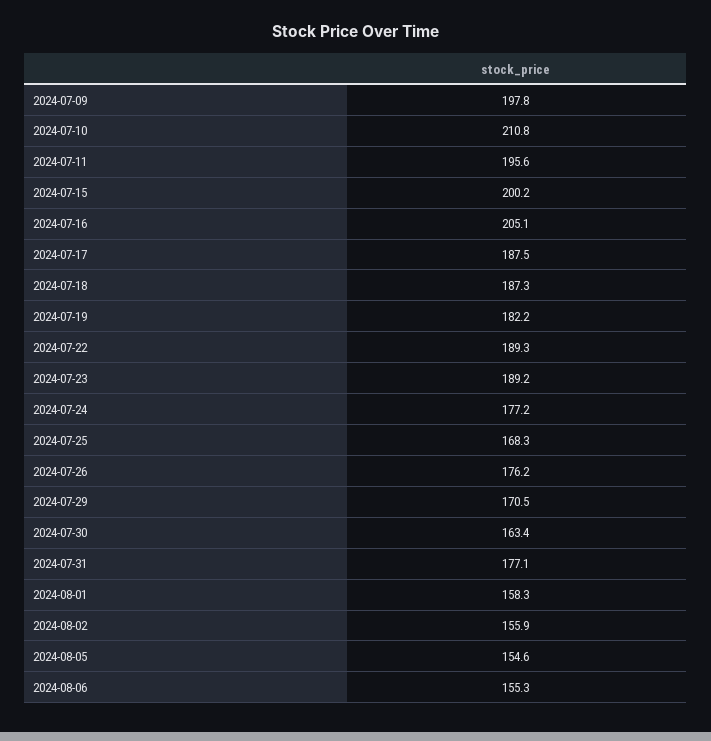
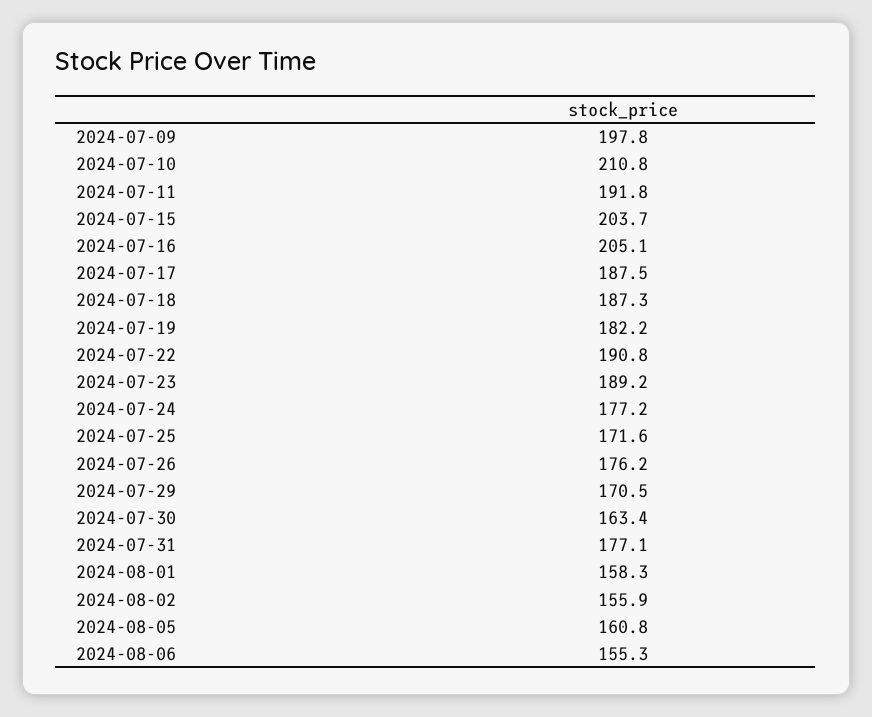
  {
    "2024-07-09": 197.8,
    "2024-07-10": 210.8,
-   "2024-07-11": 195.6,
+   "2024-07-11": 191.8,
-   "2024-07-15": 200.2,
+   "2024-07-15": 203.7,
    "2024-07-16": 205.1,
    "2024-07-17": 187.5,
    "2024-07-18": 187.3,
    "2024-07-19": 182.2,
-   "2024-07-22": 189.3,
+   "2024-07-22": 190.8,
    "2024-07-23": 189.2,
    "2024-07-24": 177.2,
-   "2024-07-25": 168.3,
+   "2024-07-25": 171.6,
    "2024-07-26": 176.2,
    "2024-07-29": 170.5,
    "2024-07-30": 163.4,
    "2024-07-31": 177.1,
    "2024-08-01": 158.3,
    "2024-08-02": 155.9,
-   "2024-08-05": 154.6,
+   "2024-08-05": 160.8,
    "2024-08-06": 155.3
  }

